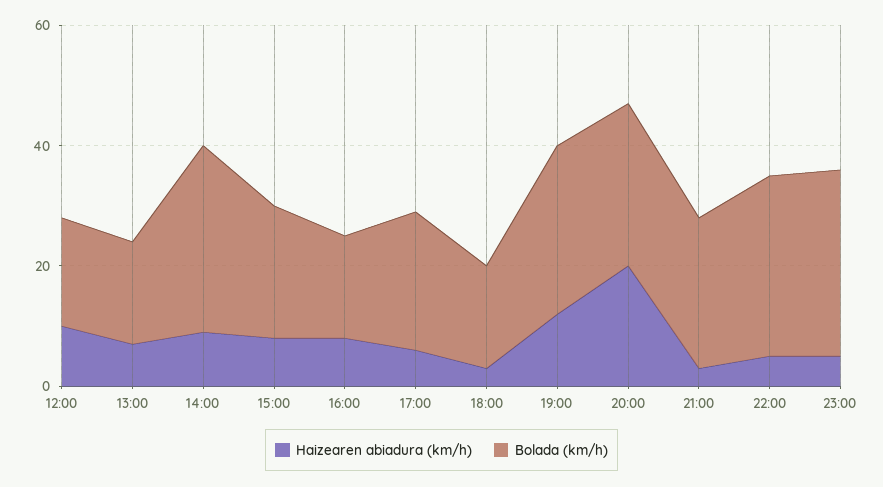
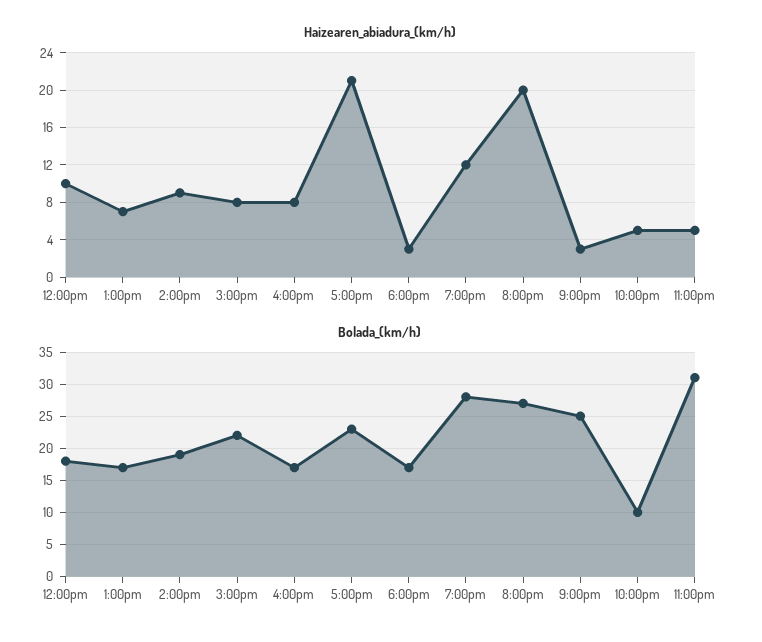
  {
    "Haizearen abiadura (km/h)": {
      "12:00": 10,
      "13:00": 7,
      "14:00": 9,
      "15:00": 8,
      "16:00": 8,
-     "17:00": 5,
+     "17:00": 21,
      "18:00": 3,
      "19:00": 12,
      "20:00": 20,
      "21:00": 3,
      "22:00": 5,
      "23:00": 5
    },
    "Bolada (km/h)": {
      "12:00": 18,
      "13:00": 17,
-     "14:00": 30,
+     "14:00": 19,
      "15:00": 22,
      "16:00": 17,
      "17:00": 23,
      "18:00": 17,
      "19:00": 28,
      "20:00": 27,
      "21:00": 25,
-     "22:00": 30,
+     "22:00": 10,
      "23:00": 31
    }
  }

